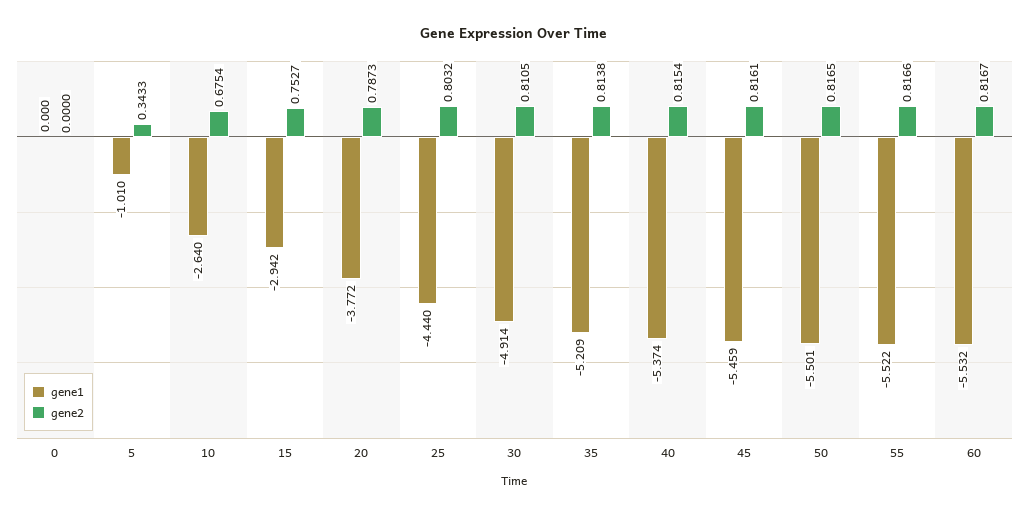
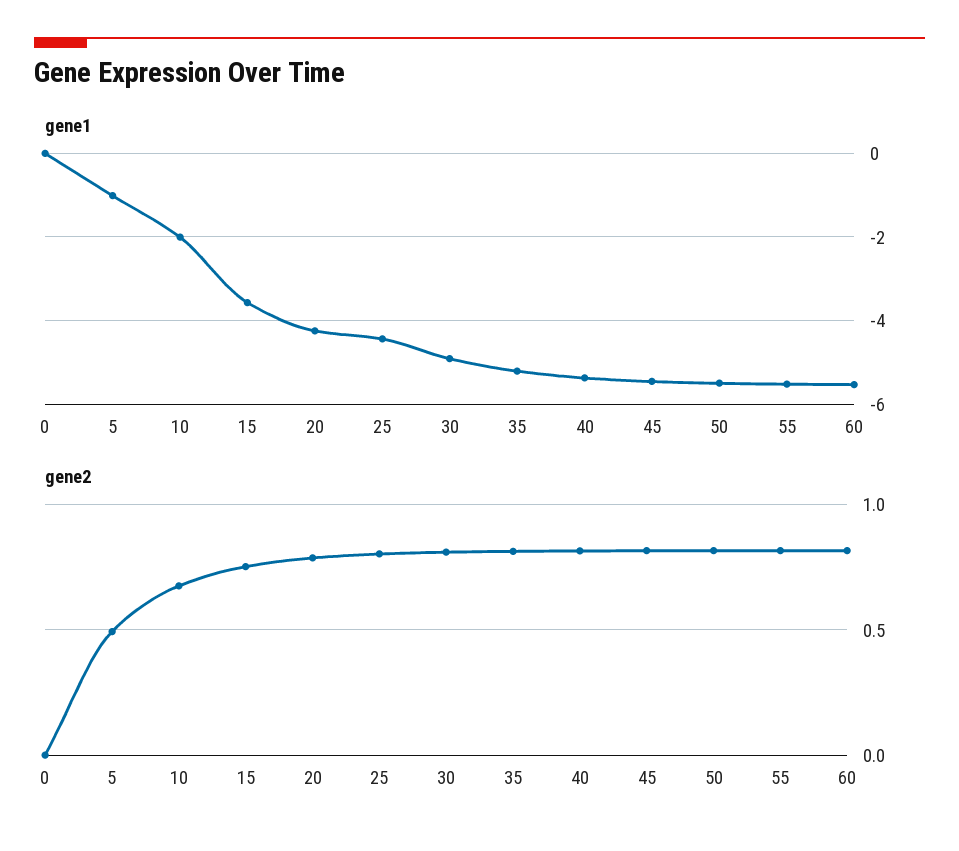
  {
    "gene1": {
      "0": 0,
      "5": -1.01,
-     "10": -2.64,
+     "10": -2,
-     "15": -2.942,
+     "15": -3.6,
-     "20": -3.772,
+     "20": -4.2,
      "25": -4.44,
      "30": -4.914,
      "35": -5.209,
      "40": -5.374,
      "45": -5.459,
      "50": -5.501,
      "55": -5.522,
      "60": -5.532
    },
    "gene2": {
      "0": 0,
-     "5": 0.3433,
+     "5": 0.5,
      "10": 0.6754,
      "15": 0.7527,
      "20": 0.7873,
      "25": 0.8032,
      "30": 0.8105,
      "35": 0.8138,
      "40": 0.8154,
      "45": 0.8161,
      "50": 0.8165,
      "55": 0.8166,
      "60": 0.8167
    }
  }

